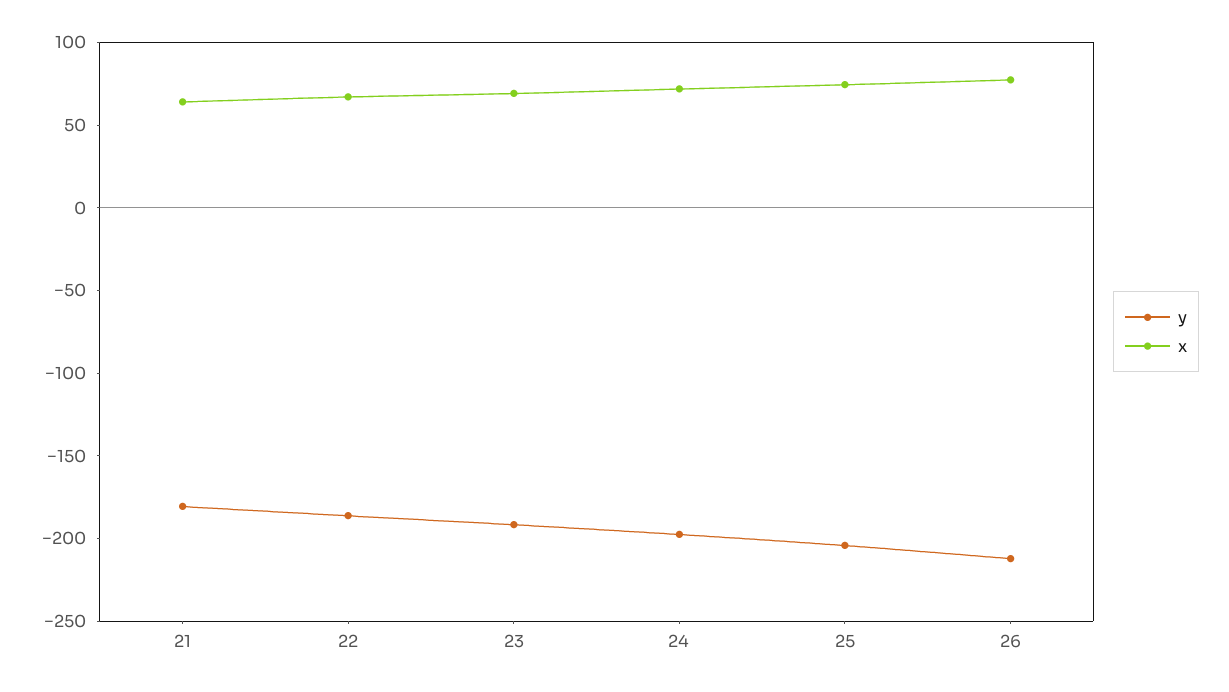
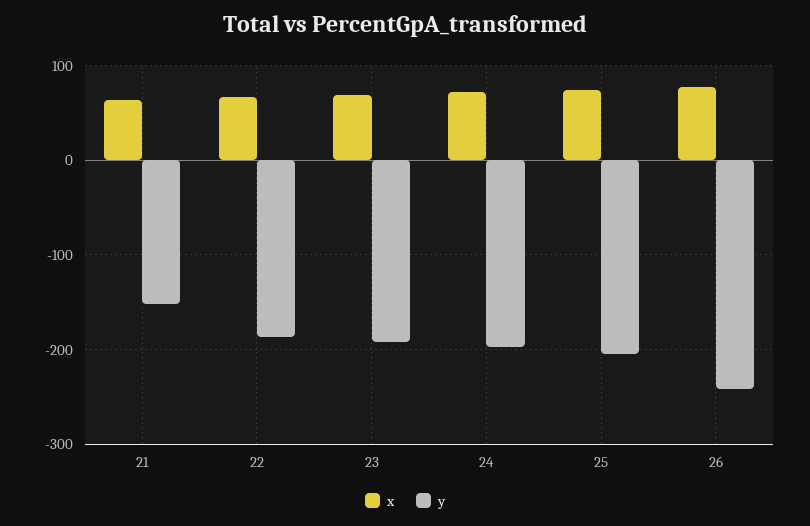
  {
    "y": {
-     "21": -180,
+     "21": -150,
      "22": -190,
      "23": -190,
      "24": -200,
      "25": -200,
-     "26": -210
+     "26": -240
    },
    "x": {
      "21": 60,
      "22": 70,
      "23": 70,
      "24": 70,
      "25": 70,
      "26": 80
    }
  }

